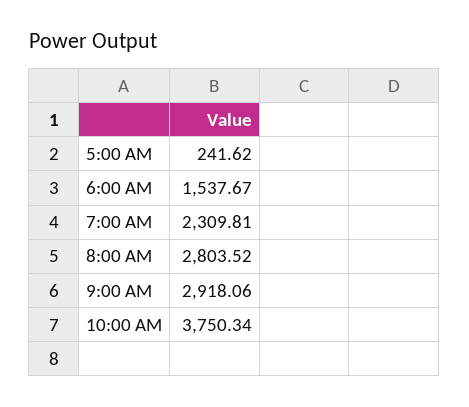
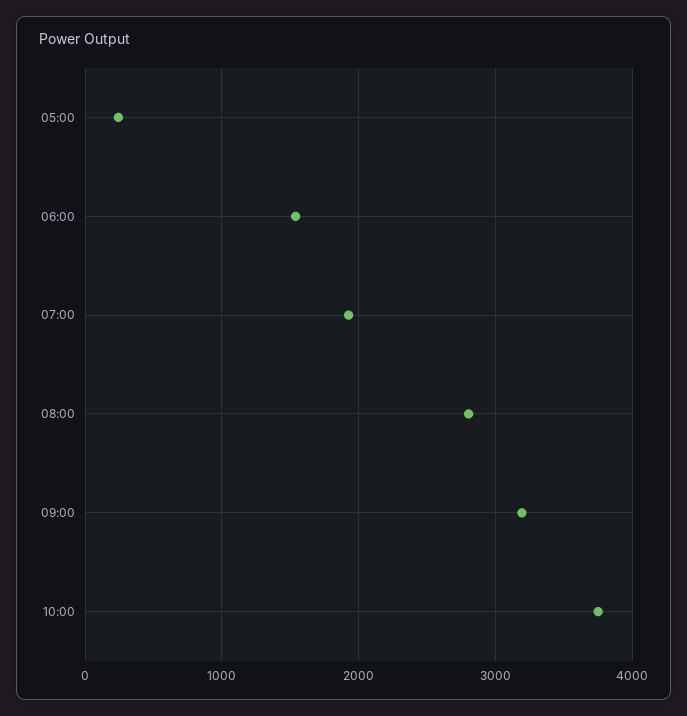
  {
    "5:00 AM": 241.62,
    "6:00 AM": 1537.67,
-   "7:00 AM": 2309.81,
+   "7:00 AM": 1900,
    "8:00 AM": 2803.52,
-   "9:00 AM": 2918.06,
+   "9:00 AM": 3200,
    "10:00 AM": 3750.34
  }

